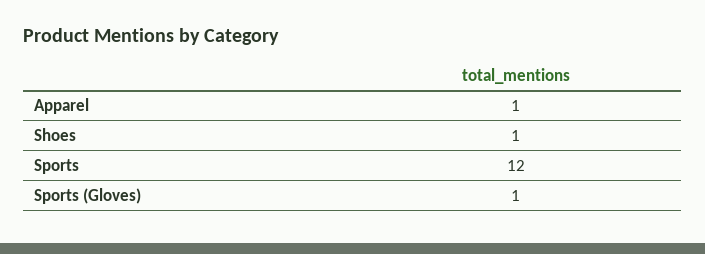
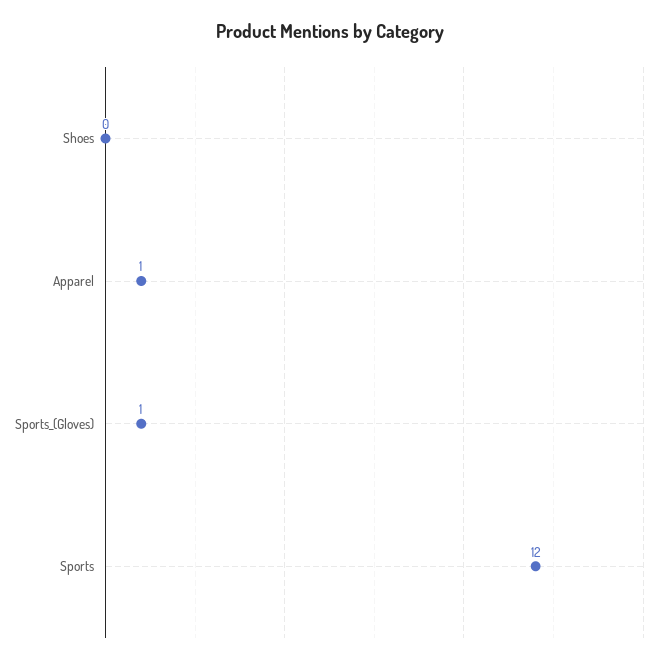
  {
    "Apparel": 1,
-   "Shoes": 1,
+   "Shoes": 0,
    "Sports": 12,
    "Sports (Gloves)": 1
  }

